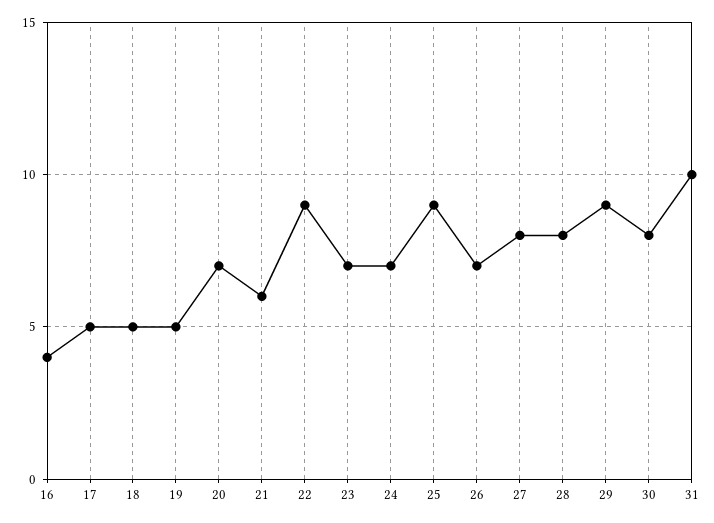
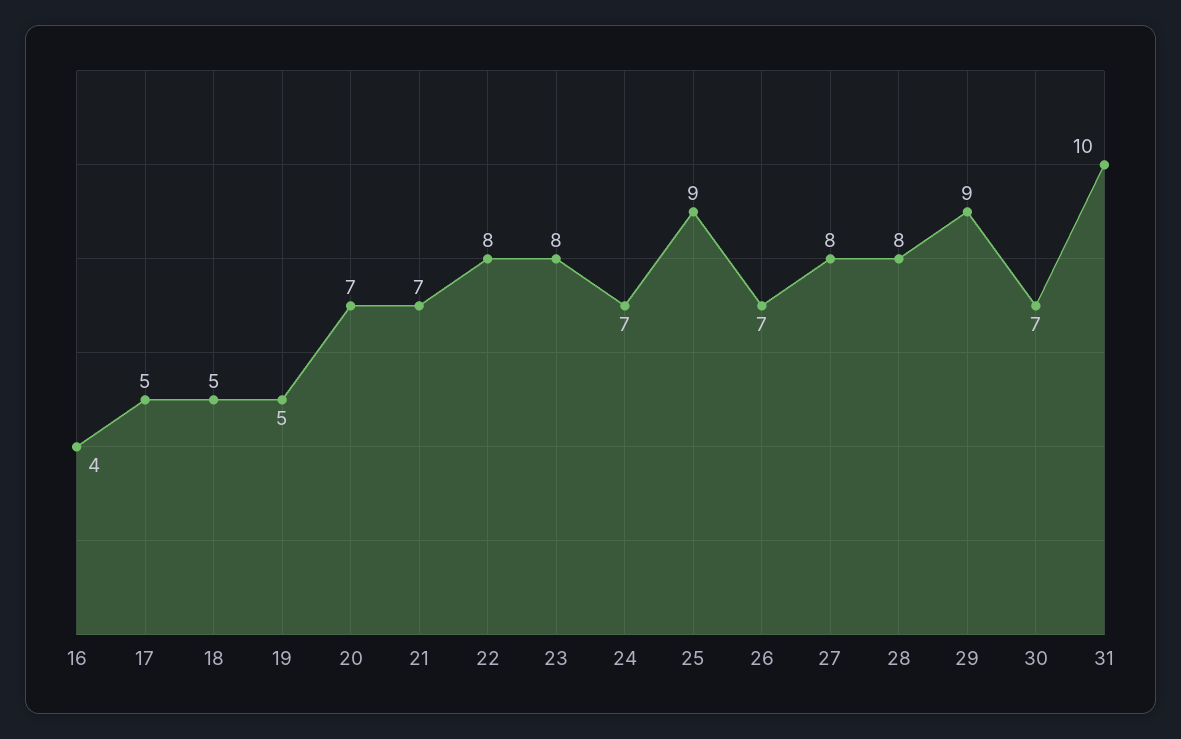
  {
    "16": 4,
    "17": 5,
    "18": 5,
    "19": 5,
    "20": 7,
-   "21": 6,
+   "21": 7,
-   "22": 9,
+   "22": 8,
-   "23": 7,
+   "23": 8,
    "24": 7,
    "25": 9,
    "26": 7,
    "27": 8,
    "28": 8,
    "29": 9,
-   "30": 8,
+   "30": 7,
    "31": 10
  }

